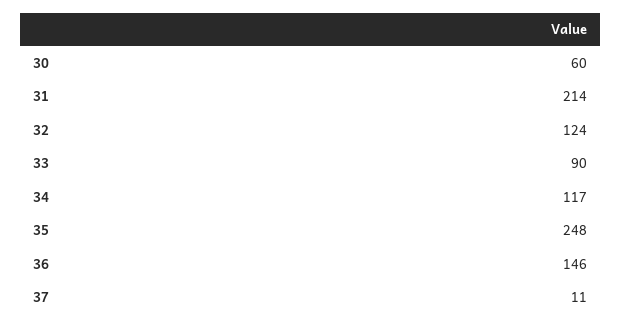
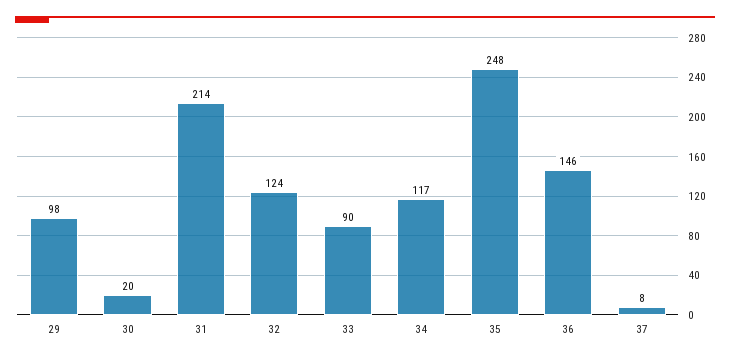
  {
-   "30": 60,
+   "30": 20,
    "31": 214,
    "32": 124,
    "33": 90,
    "34": 117,
    "35": 248,
    "36": 146,
-   "37": 11
+   "37": 8,
+   "29": 98
  }

